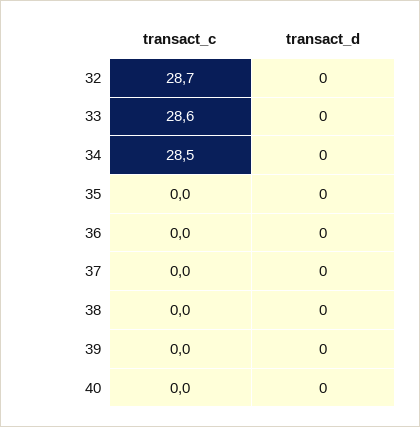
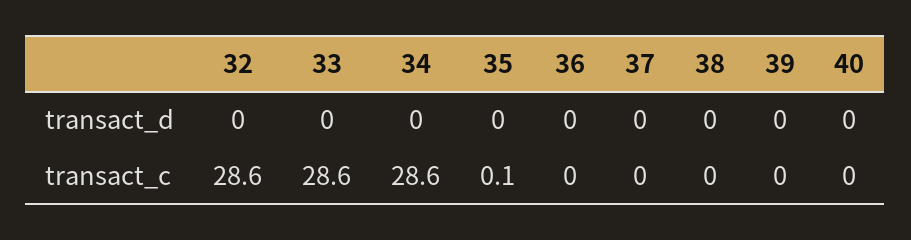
  {
    "transact_c": {
-     "32": 28.7,
+     "32": 28.6,
      "33": 28.6,
-     "34": 28.5,
+     "34": 28.6,
-     "35": 0,
+     "35": 0.1,
      "36": 0,
      "37": 0,
      "38": 0,
      "39": 0,
      "40": 0
    },
    "transact_d": {
      "32": 0,
      "33": 0,
      "34": 0,
      "35": 0,
      "36": 0,
      "37": 0,
      "38": 0,
      "39": 0,
      "40": 0
    }
  }

